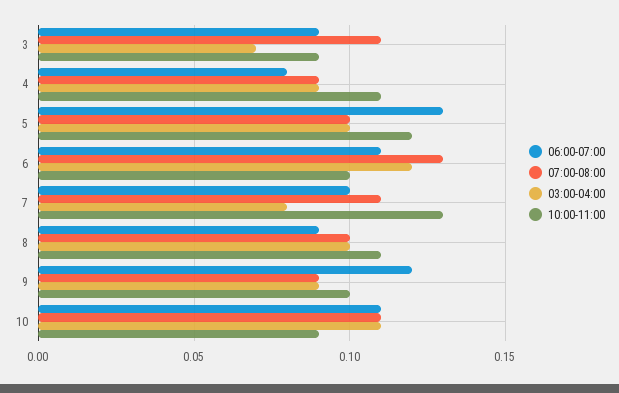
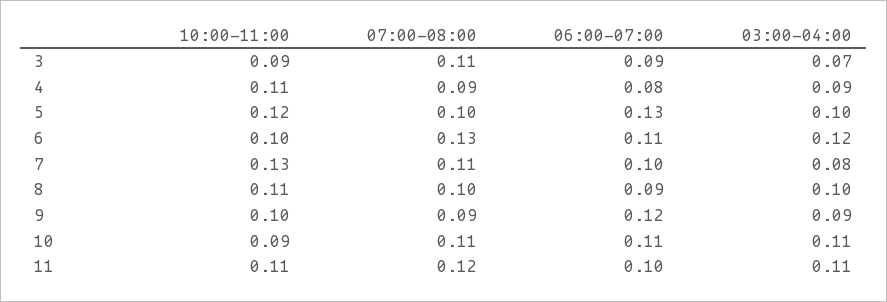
  {
    "06:00-07:00": {
      "3": 0.09,
      "4": 0.08,
      "5": 0.13,
      "6": 0.11,
      "7": 0.1,
      "8": 0.09,
      "9": 0.12,
-     "10": 0.11
+     "10": 0.11,
+     "11": 0.1
    },
    "07:00-08:00": {
      "3": 0.11,
      "4": 0.09,
      "5": 0.1,
      "6": 0.13,
      "7": 0.11,
      "8": 0.1,
      "9": 0.09,
-     "10": 0.11
+     "10": 0.11,
+     "11": 0.12
    },
    "03:00-04:00": {
      "3": 0.07,
      "4": 0.09,
      "5": 0.1,
      "6": 0.12,
      "7": 0.08,
      "8": 0.1,
      "9": 0.09,
-     "10": 0.11
+     "10": 0.11,
+     "11": 0.11
    },
    "10:00-11:00": {
      "3": 0.09,
      "4": 0.11,
      "5": 0.12,
      "6": 0.1,
      "7": 0.13,
      "8": 0.11,
      "9": 0.1,
-     "10": 0.09
+     "10": 0.09,
+     "11": 0.11
    }
  }

